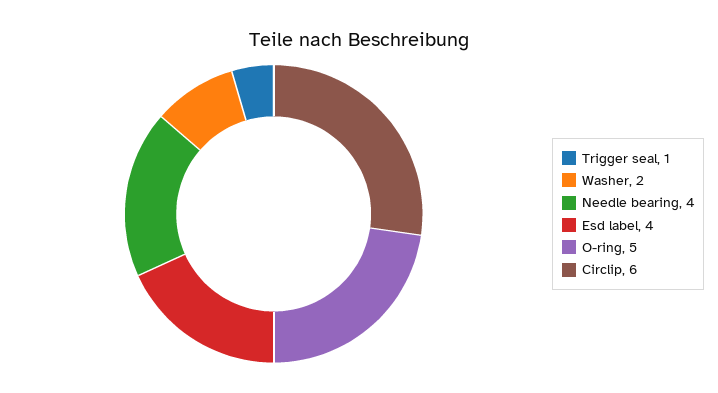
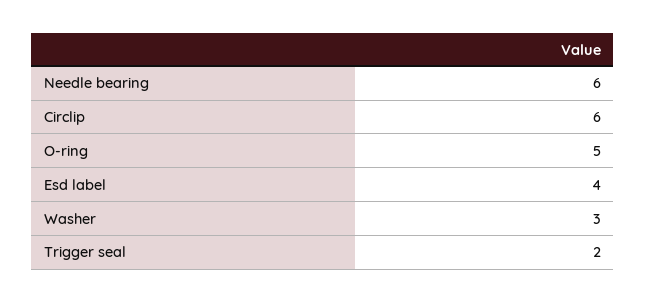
  {
-   "Trigger seal": 1,
+   "Trigger seal": 2,
-   "Washer": 2,
+   "Washer": 3,
-   "Needle bearing": 4,
+   "Needle bearing": 6,
    "Esd label": 4,
    "O-ring": 5,
    "Circlip": 6
  }

